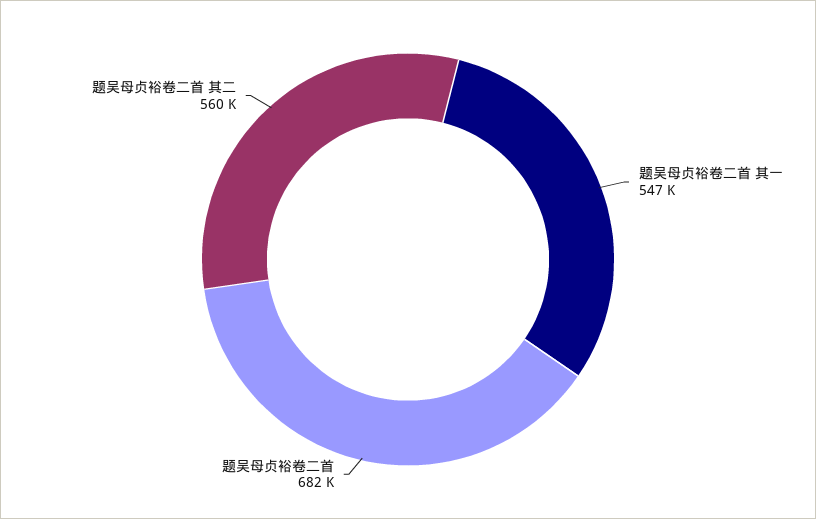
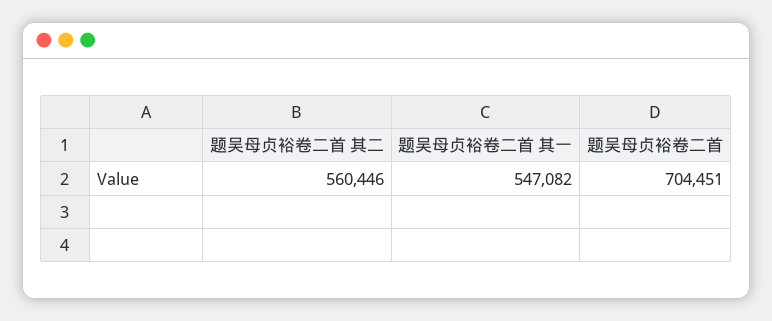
  {
    "题吴母贞裕卷二首 其一": 547082,
-   "题吴母贞裕卷二首": 682000,
+   "题吴母贞裕卷二首": 704451,
    "题吴母贞裕卷二首 其二": 560446
  }

